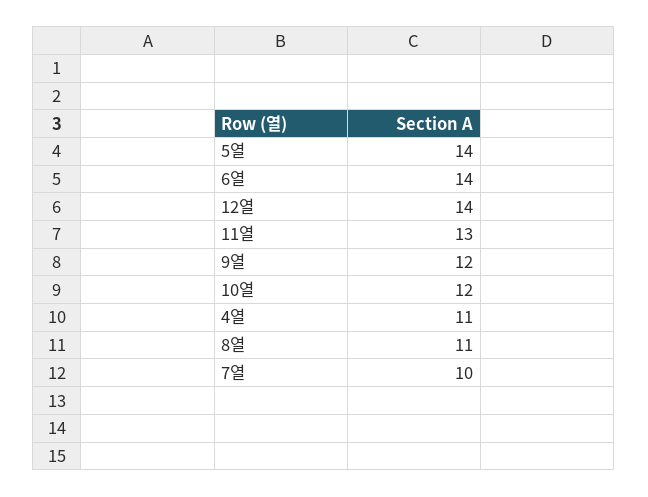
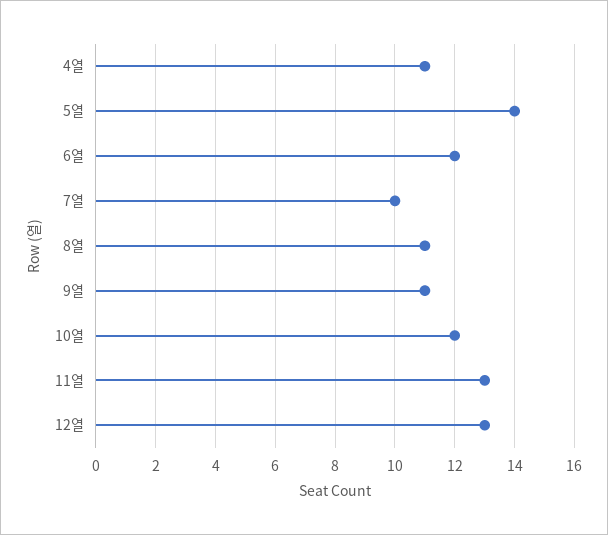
  {
    "5열": 14,
-   "6열": 14,
+   "6열": 12,
-   "12열": 14,
+   "12열": 13,
    "11열": 13,
-   "9열": 12,
+   "9열": 11,
    "10열": 12,
    "4열": 11,
    "8열": 11,
    "7열": 10
  }

